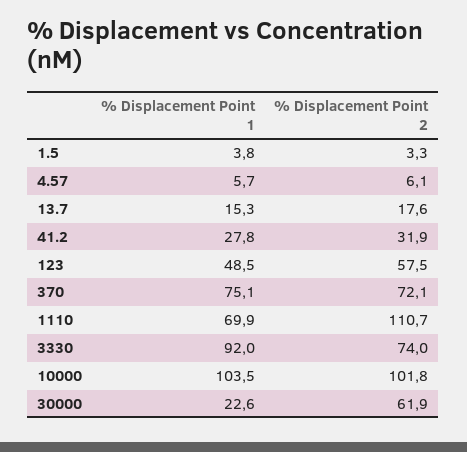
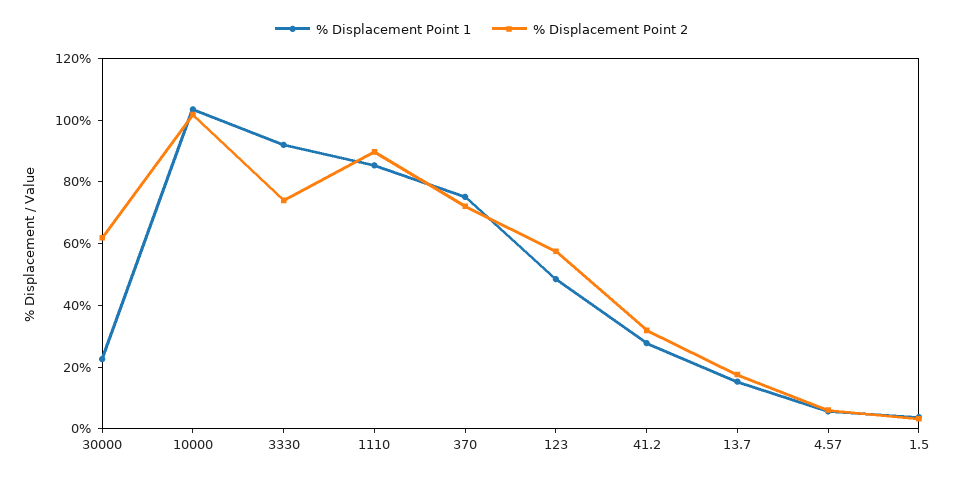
  {
    "% Displacement Point 1": {
      "1.5": 3.8,
      "4.57": 5.7,
      "13.7": 15.3,
      "41.2": 27.8,
      "123": 48.5,
      "370": 75.1,
-     "1110": 69.9,
+     "1110": 85,
      "3330": 92,
      "10000": 103.5,
      "30000": 22.6
    },
    "% Displacement Point 2": {
      "1.5": 3.3,
      "4.57": 6.1,
      "13.7": 17.6,
      "41.2": 31.9,
      "123": 57.5,
      "370": 72.1,
-     "1110": 110.7,
+     "1110": 90,
      "3330": 74,
      "10000": 101.8,
      "30000": 61.9
    }
  }

